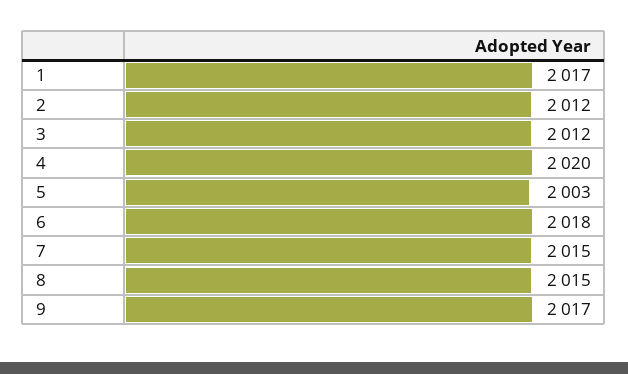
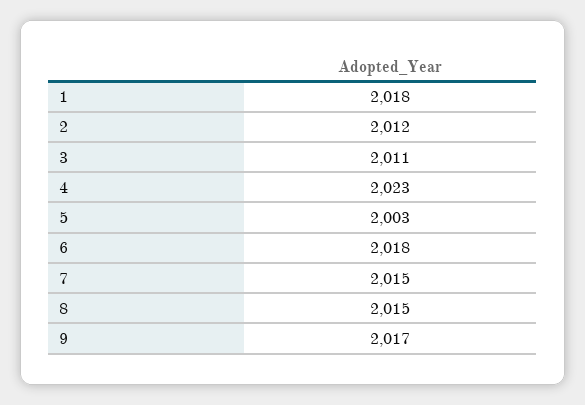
  {
-   "1": 2017,
+   "1": 2018,
    "2": 2012,
-   "3": 2012,
+   "3": 2011,
-   "4": 2020,
+   "4": 2023,
    "5": 2003,
    "6": 2018,
    "7": 2015,
    "8": 2015,
    "9": 2017
  }

